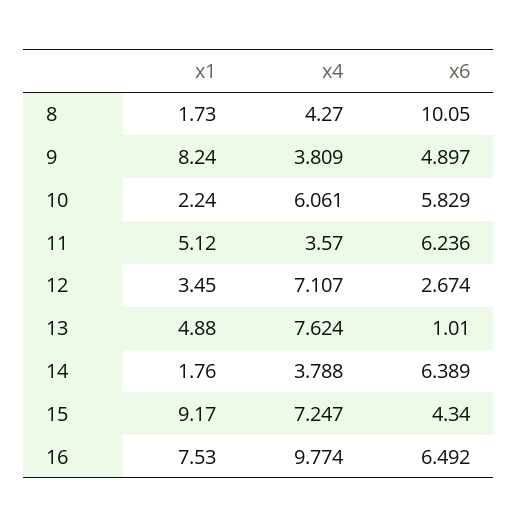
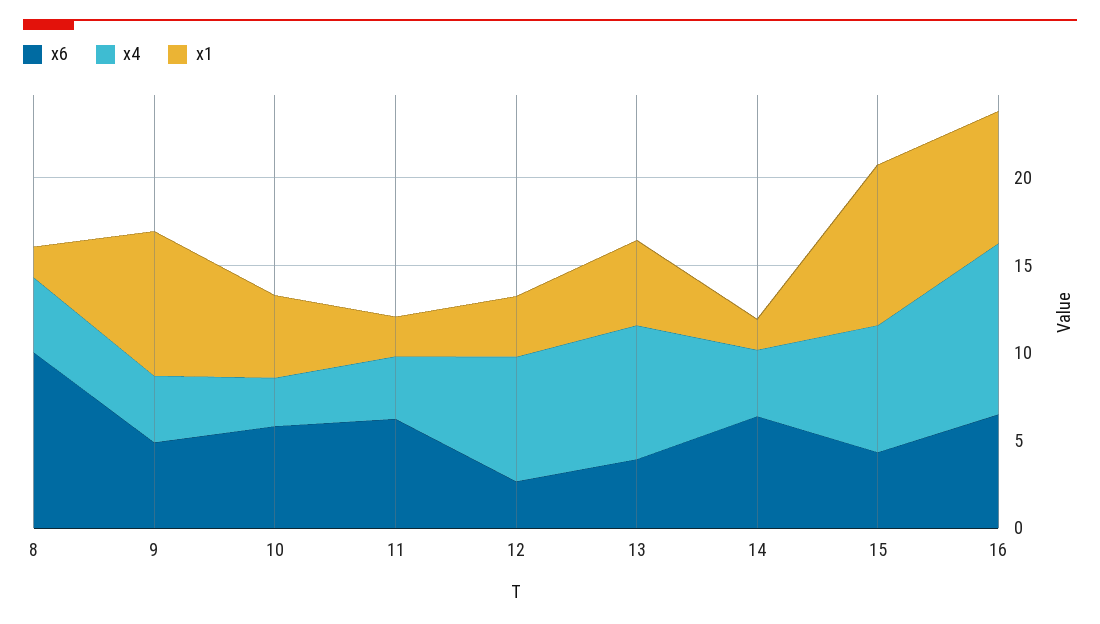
  {
    "x1": {
      "8": 1.73,
      "9": 8.24,
-     "10": 2.24,
+     "10": 5,
-     "11": 5.12,
+     "11": 2,
      "12": 3.45,
      "13": 4.88,
      "14": 1.76,
      "15": 9.17,
      "16": 7.53
    },
    "x4": {
      "8": 4.27,
      "9": 3.809,
-     "10": 6.061,
+     "10": 3,
      "11": 3.57,
      "12": 7.107,
      "13": 7.624,
      "14": 3.788,
      "15": 7.247,
      "16": 9.774
    },
    "x6": {
      "8": 10.05,
      "9": 4.897,
      "10": 5.829,
      "11": 6.236,
      "12": 2.674,
-     "13": 1.01,
+     "13": 4,
      "14": 6.389,
      "15": 4.34,
      "16": 6.492
    }
  }

